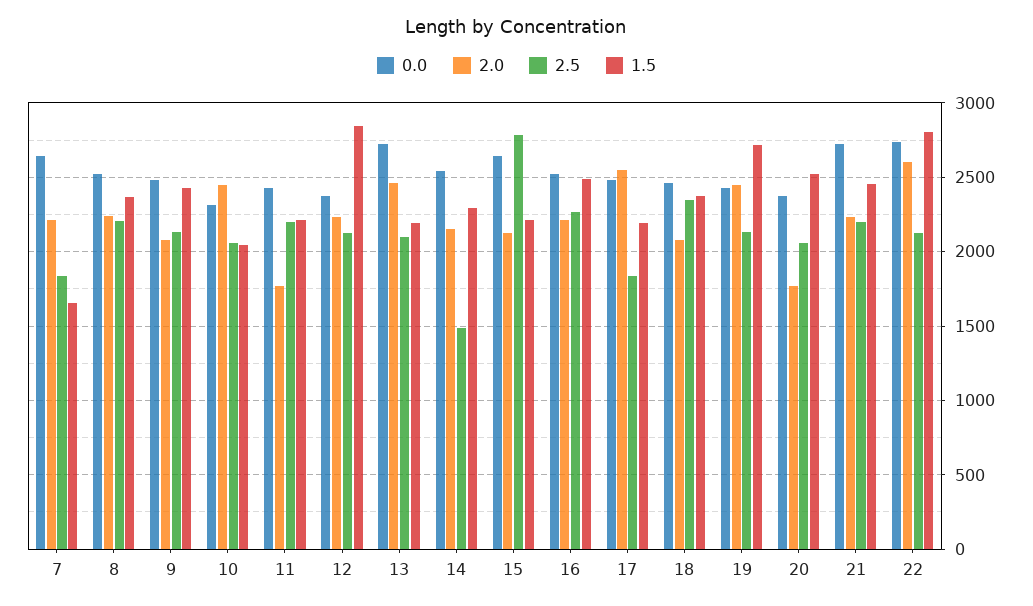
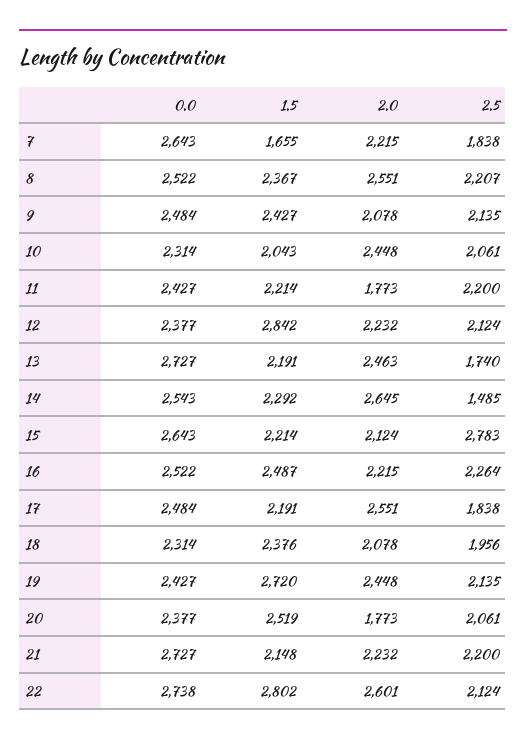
  {
    "0.0": {
      "7": 2643,
      "8": 2522,
      "9": 2484,
      "10": 2314,
      "11": 2427,
      "12": 2377,
      "13": 2727,
      "14": 2543,
      "15": 2643,
      "16": 2522,
      "17": 2484,
-     "18": 2450,
+     "18": 2314,
      "19": 2427,
      "20": 2377,
      "21": 2727,
      "22": 2738
    },
    "2.0": {
      "7": 2215,
-     "8": 2250,
+     "8": 2551,
      "9": 2078,
      "10": 2448,
      "11": 1773,
      "12": 2232,
      "13": 2463,
-     "14": 2150,
+     "14": 2645,
      "15": 2124,
      "16": 2215,
      "17": 2551,
      "18": 2078,
      "19": 2448,
      "20": 1773,
      "21": 2232,
      "22": 2601
    },
    "2.5": {
      "7": 1838,
      "8": 2207,
      "9": 2135,
      "10": 2061,
      "11": 2200,
      "12": 2124,
-     "13": 2100,
+     "13": 1740,
      "14": 1485,
      "15": 2783,
      "16": 2264,
      "17": 1838,
-     "18": 2350,
+     "18": 1956,
      "19": 2135,
      "20": 2061,
      "21": 2200,
      "22": 2124
    },
    "1.5": {
      "7": 1655,
      "8": 2367,
      "9": 2427,
      "10": 2043,
      "11": 2214,
      "12": 2842,
      "13": 2191,
      "14": 2292,
      "15": 2214,
      "16": 2487,
      "17": 2191,
      "18": 2376,
      "19": 2720,
      "20": 2519,
-     "21": 2450,
+     "21": 2148,
      "22": 2802
    }
  }

